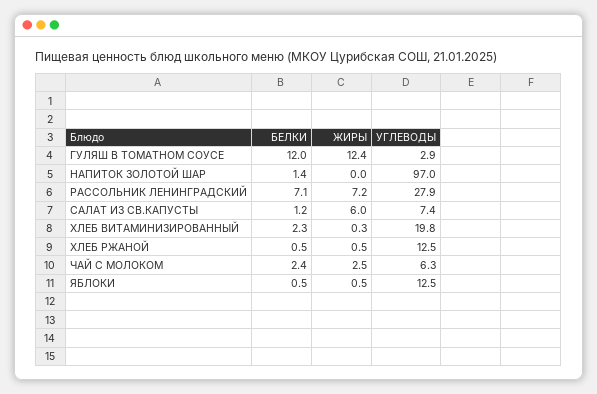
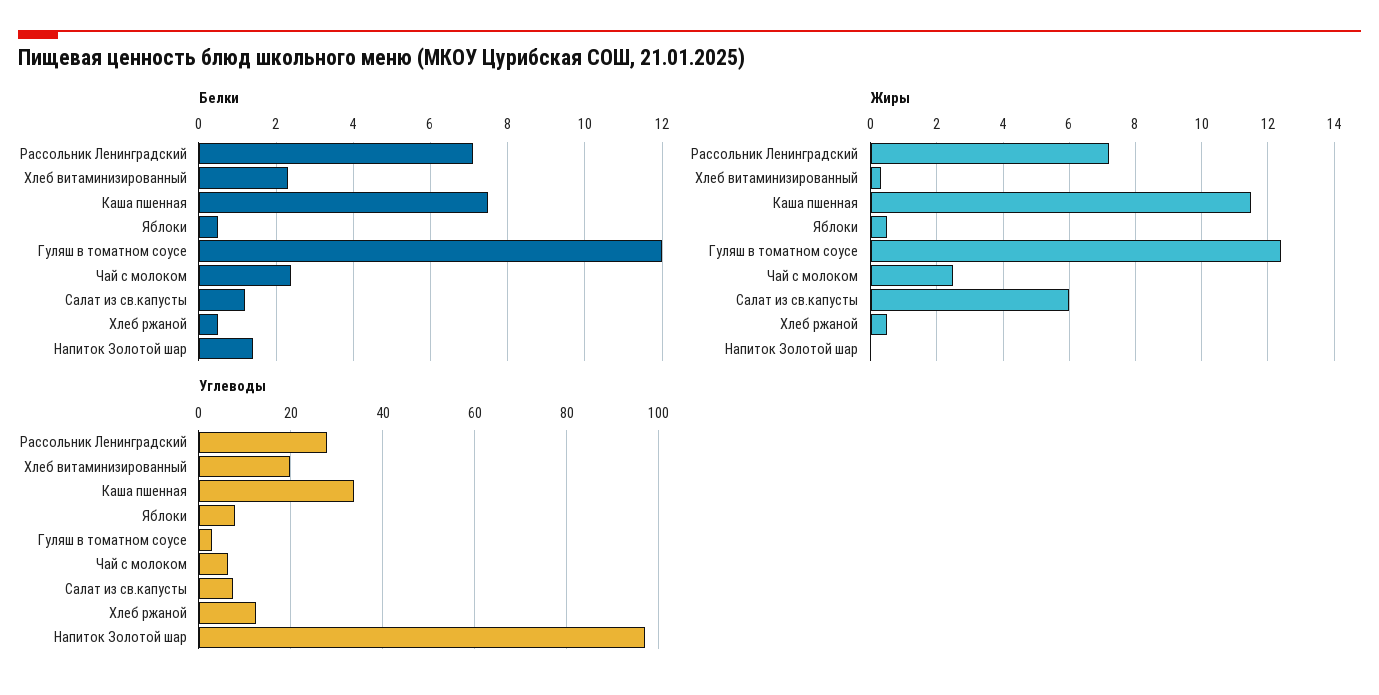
  {
    "БЕЛКИ": {
      "ГУЛЯШ В ТОМАТНОМ СОУСЕ": 12,
      "НАПИТОК ЗОЛОТОЙ ШАР": 1.4,
      "РАССОЛЬНИК ЛЕНИНГРАДСКИЙ": 7.1,
      "САЛАТ ИЗ СВ.КАПУСТЫ": 1.2,
      "ХЛЕБ ВИТАМИНИЗИРОВАННЫЙ": 2.3,
      "ХЛЕБ РЖАНОЙ": 0.5,
      "ЧАЙ С МОЛОКОМ": 2.4,
-     "ЯБЛОКИ": 0.5
+     "ЯБЛОКИ": 0.5,
+     "Каша пшенная": 7.5
    },
    "ЖИРЫ": {
      "ГУЛЯШ В ТОМАТНОМ СОУСЕ": 12.4,
      "НАПИТОК ЗОЛОТОЙ ШАР": 0,
      "РАССОЛЬНИК ЛЕНИНГРАДСКИЙ": 7.2,
      "САЛАТ ИЗ СВ.КАПУСТЫ": 6,
      "ХЛЕБ ВИТАМИНИЗИРОВАННЫЙ": 0.3,
      "ХЛЕБ РЖАНОЙ": 0.5,
      "ЧАЙ С МОЛОКОМ": 2.5,
-     "ЯБЛОКИ": 0.5
+     "ЯБЛОКИ": 0.5,
+     "Каша пшенная": 11.5
    },
    "УГЛЕВОДЫ": {
      "ГУЛЯШ В ТОМАТНОМ СОУСЕ": 2.9,
      "НАПИТОК ЗОЛОТОЙ ШАР": 97,
      "РАССОЛЬНИК ЛЕНИНГРАДСКИЙ": 27.9,
      "САЛАТ ИЗ СВ.КАПУСТЫ": 7.4,
      "ХЛЕБ ВИТАМИНИЗИРОВАННЫЙ": 19.8,
      "ХЛЕБ РЖАНОЙ": 12.5,
      "ЧАЙ С МОЛОКОМ": 6.3,
-     "ЯБЛОКИ": 12.5
+     "ЯБЛОКИ": 8,
+     "Каша пшенная": 34
    }
  }

